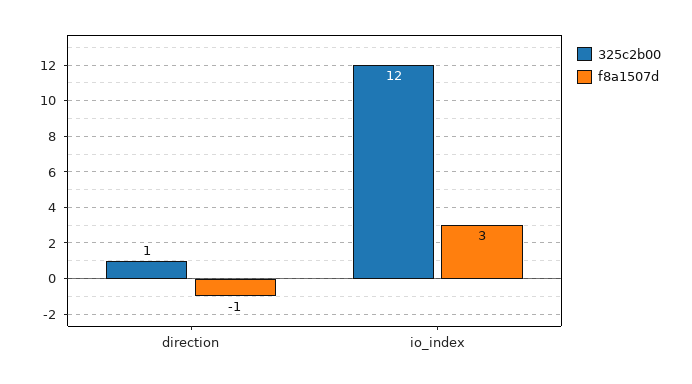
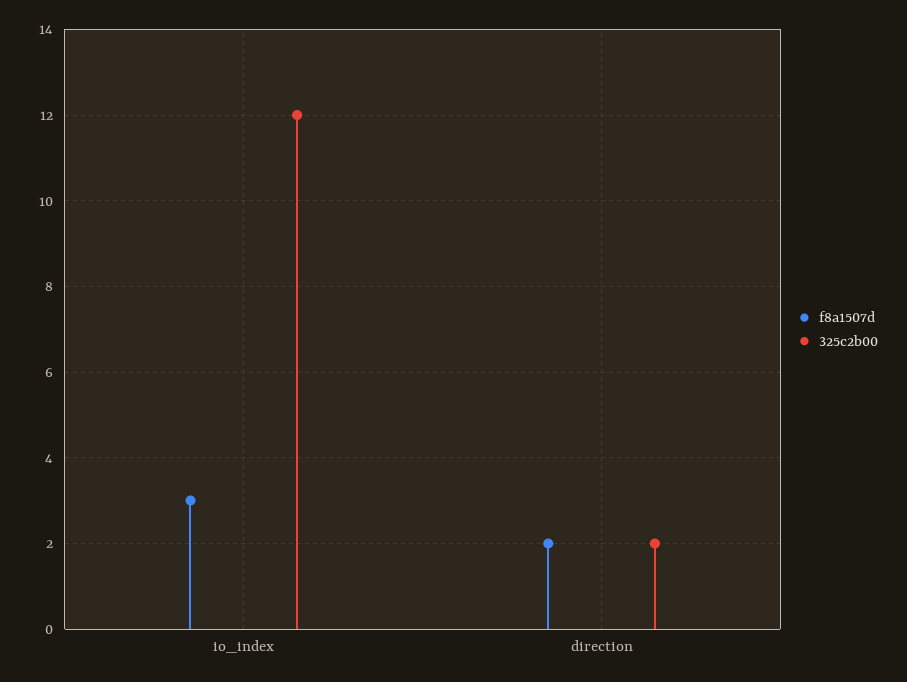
  {
    "325c2b00": {
-     "direction": 1,
+     "direction": 2,
      "io_index": 12
    },
    "f8a1507d": {
-     "direction": -1,
+     "direction": 2,
      "io_index": 3
    }
  }

